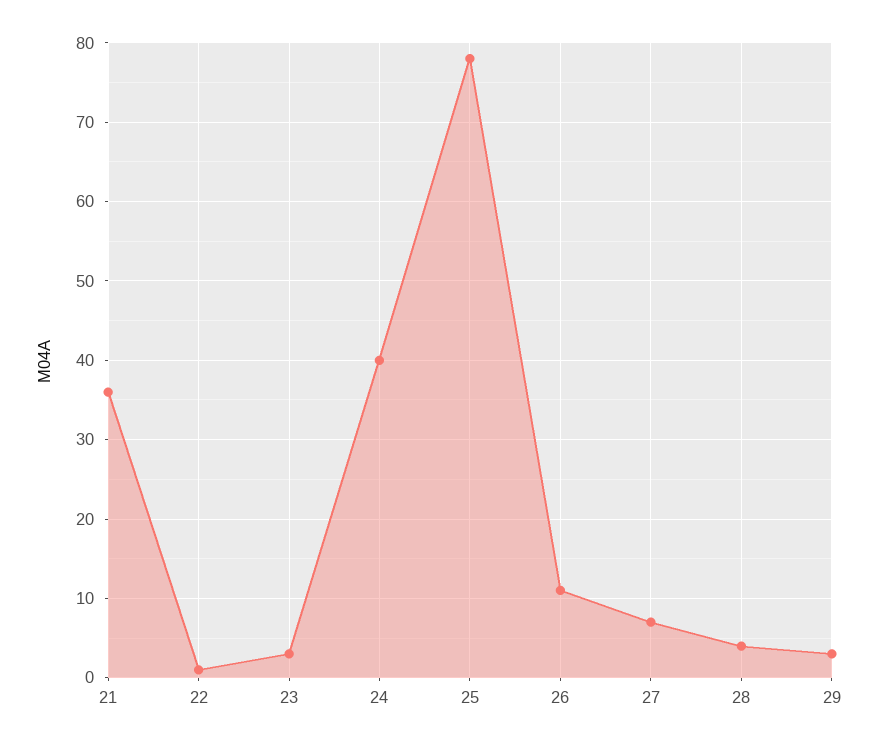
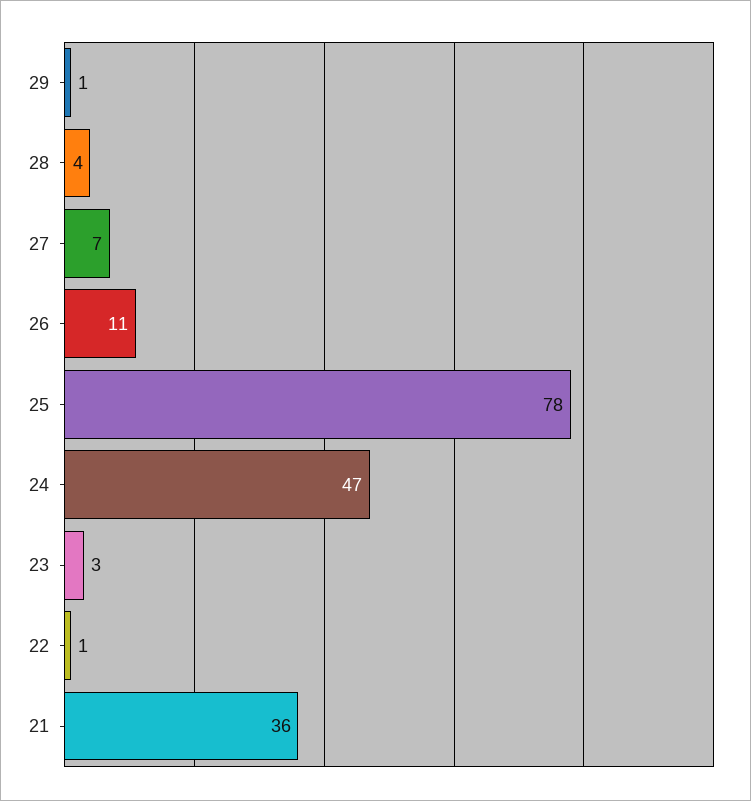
  {
    "21": 36,
    "22": 1,
    "23": 3,
-   "24": 40,
+   "24": 47,
    "25": 78,
    "26": 11,
    "27": 7,
    "28": 4,
-   "29": 3
+   "29": 1
  }

